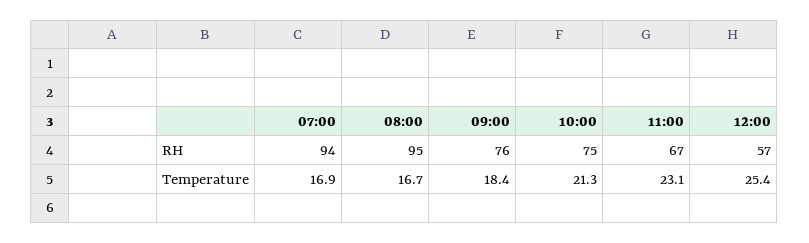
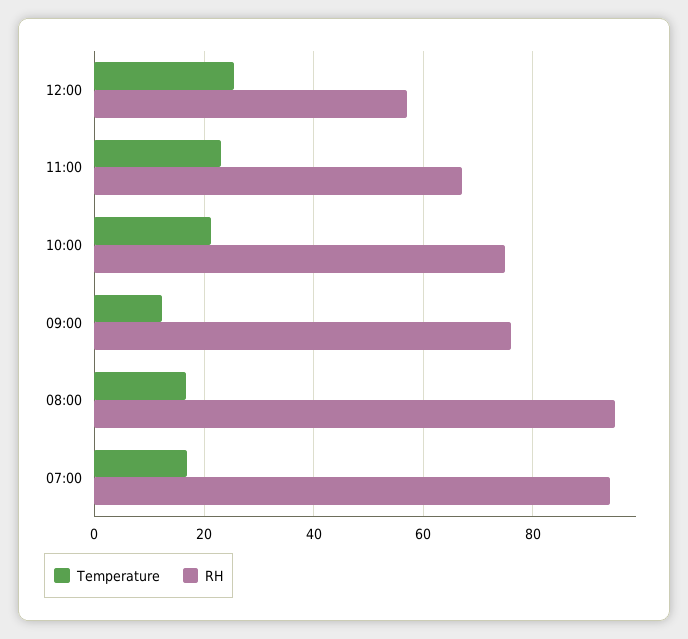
  {
    "RH": {
      "07:00": 94,
      "08:00": 95,
      "09:00": 76,
      "10:00": 75,
      "11:00": 67,
      "12:00": 57
    },
    "Temperature": {
      "07:00": 16.9,
      "08:00": 16.7,
-     "09:00": 18.4,
+     "09:00": 12,
      "10:00": 21.3,
      "11:00": 23.1,
      "12:00": 25.4
    }
  }

